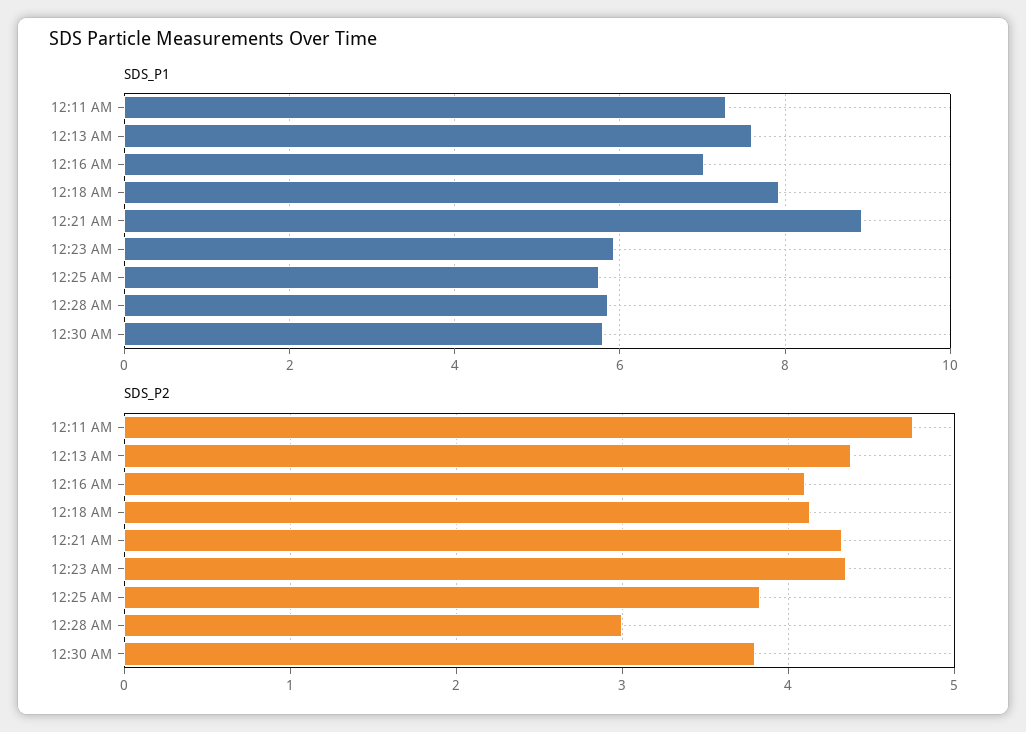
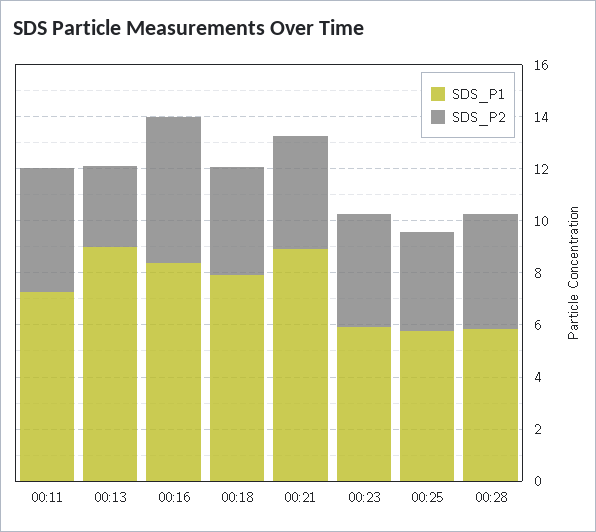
  {
    "SDS_P1": {
      "12:11 AM": 7.2,
-     "12:13 AM": 7.6,
+     "12:13 AM": 9,
-     "12:16 AM": 7,
+     "12:16 AM": 8.5,
      "12:18 AM": 8,
      "12:21 AM": 9,
      "12:23 AM": 6,
      "12:25 AM": 5.8,
-     "12:28 AM": 5.8,
+     "12:28 AM": 5.8
-     "12:30 AM": 5.8
    },
    "SDS_P2": {
      "12:11 AM": 4.8,
-     "12:13 AM": 4.4,
+     "12:13 AM": 3,
-     "12:16 AM": 4.1,
+     "12:16 AM": 5.5,
      "12:18 AM": 4.1,
      "12:21 AM": 4.3,
      "12:23 AM": 4.4,
      "12:25 AM": 3.8,
-     "12:28 AM": 3,
+     "12:28 AM": 4.5
-     "12:30 AM": 3.8
    }
  }

